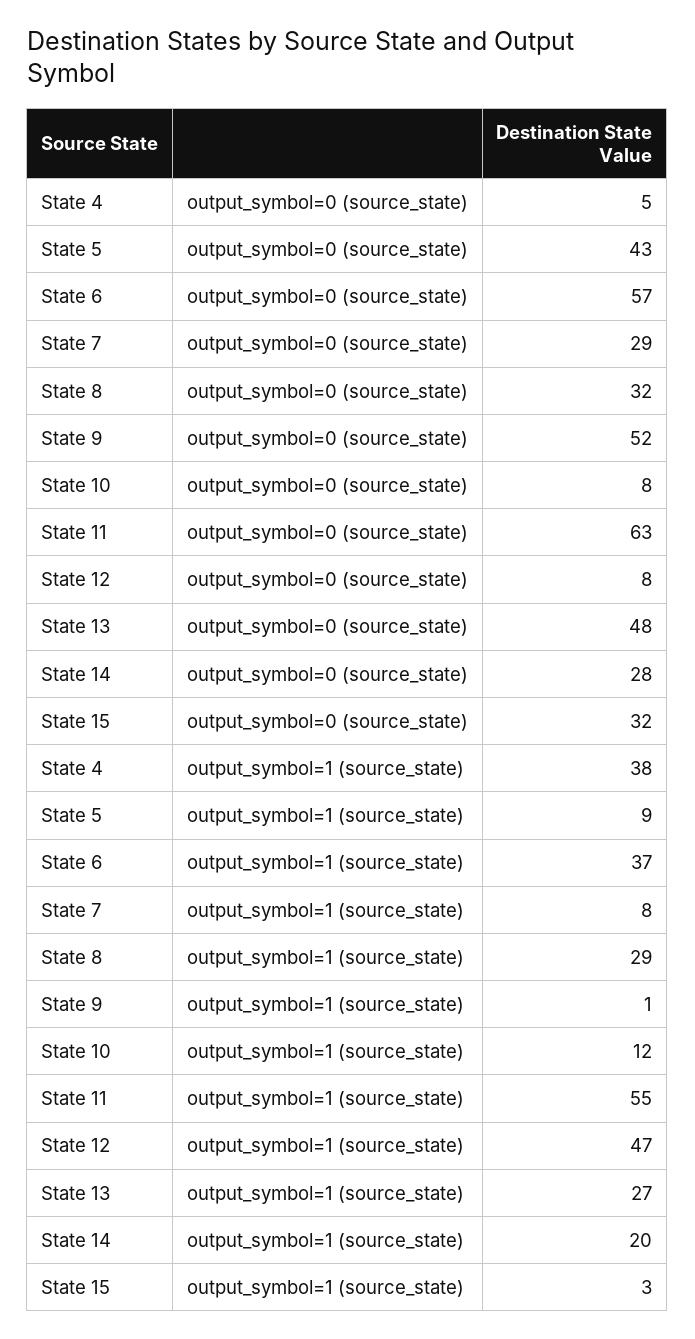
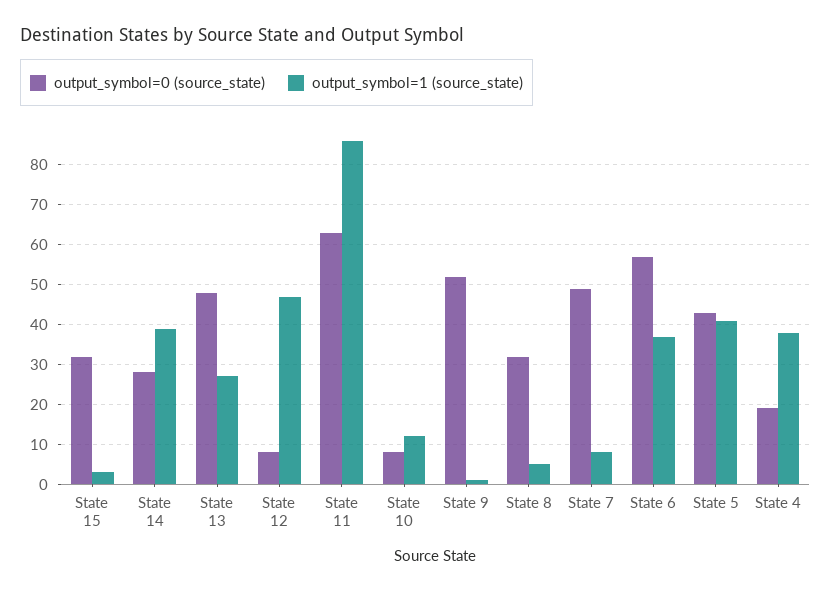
  {
    "output_symbol=0 (source_state)": {
-     "State 4": 5,
+     "State 4": 20,
      "State 5": 43,
      "State 6": 57,
-     "State 7": 29,
+     "State 7": 50,
      "State 8": 32,
      "State 9": 52,
      "State 10": 8,
      "State 11": 63,
      "State 12": 8,
      "State 13": 48,
      "State 14": 28,
      "State 15": 32
    },
    "output_symbol=1 (source_state)": {
      "State 4": 38,
-     "State 5": 9,
+     "State 5": 40,
      "State 6": 37,
      "State 7": 8,
-     "State 8": 29,
+     "State 8": 5,
      "State 9": 1,
      "State 10": 12,
-     "State 11": 55,
+     "State 11": 85,
      "State 12": 47,
      "State 13": 27,
-     "State 14": 20,
+     "State 14": 40,
      "State 15": 3
    }
  }

